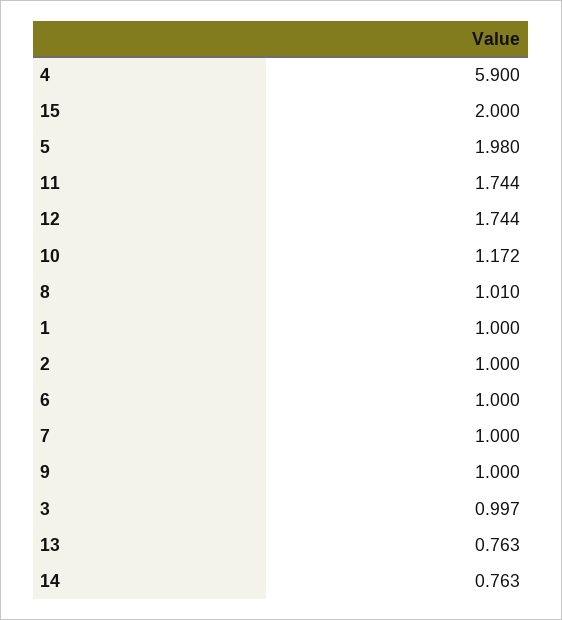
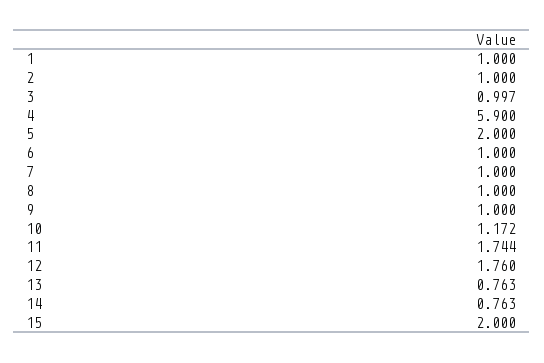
  {
    "4": 5.9,
    "15": 2,
-   "5": 1.98,
+   "5": 2,
    "11": 1.744,
-   "12": 1.744,
+   "12": 1.76,
    "10": 1.172,
-   "8": 1.01,
+   "8": 1,
    "1": 1,
    "2": 1,
    "6": 1,
    "7": 1,
    "9": 1,
    "3": 0.997,
    "13": 0.763,
    "14": 0.763
  }

